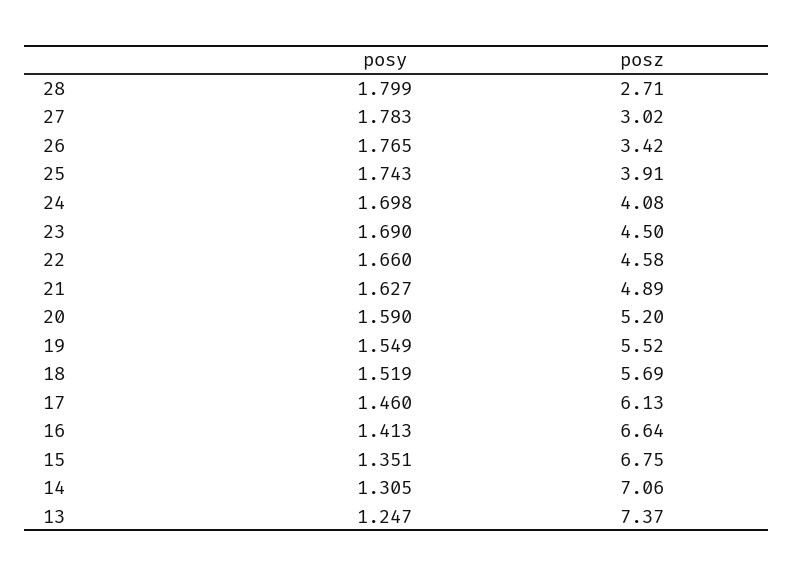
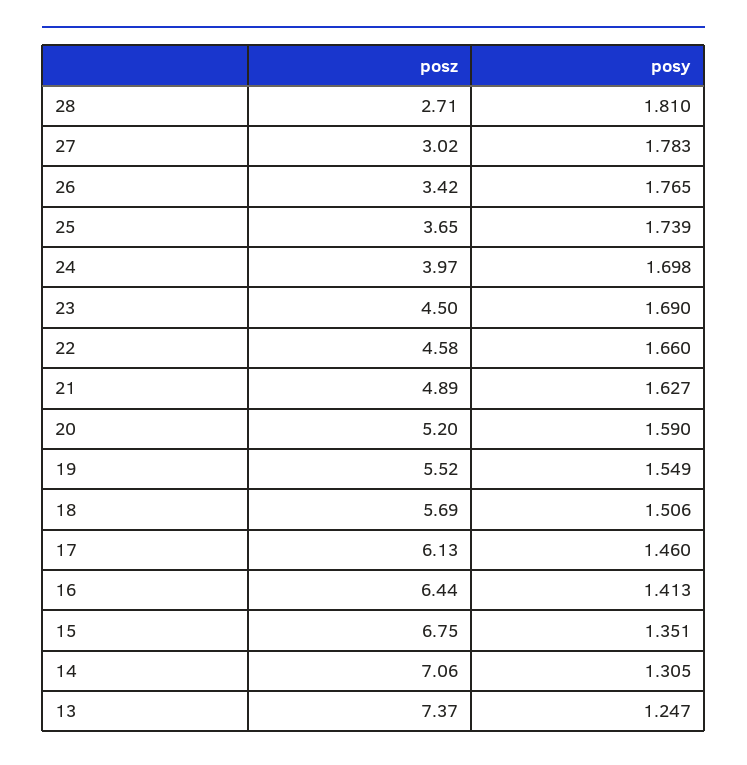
  {
    "posy": {
-     "28": 1.799,
+     "28": 1.81,
      "27": 1.783,
      "26": 1.765,
-     "25": 1.743,
+     "25": 1.739,
      "24": 1.698,
      "23": 1.69,
      "22": 1.66,
      "21": 1.627,
      "20": 1.59,
      "19": 1.549,
-     "18": 1.519,
+     "18": 1.506,
      "17": 1.46,
      "16": 1.413,
      "15": 1.351,
      "14": 1.305,
      "13": 1.247
    },
    "posz": {
      "28": 2.71,
      "27": 3.02,
      "26": 3.42,
-     "25": 3.91,
+     "25": 3.65,
-     "24": 4.08,
+     "24": 3.97,
      "23": 4.5,
      "22": 4.58,
      "21": 4.89,
      "20": 5.2,
      "19": 5.52,
      "18": 5.69,
      "17": 6.13,
-     "16": 6.64,
+     "16": 6.44,
      "15": 6.75,
      "14": 7.06,
      "13": 7.37
    }
  }

